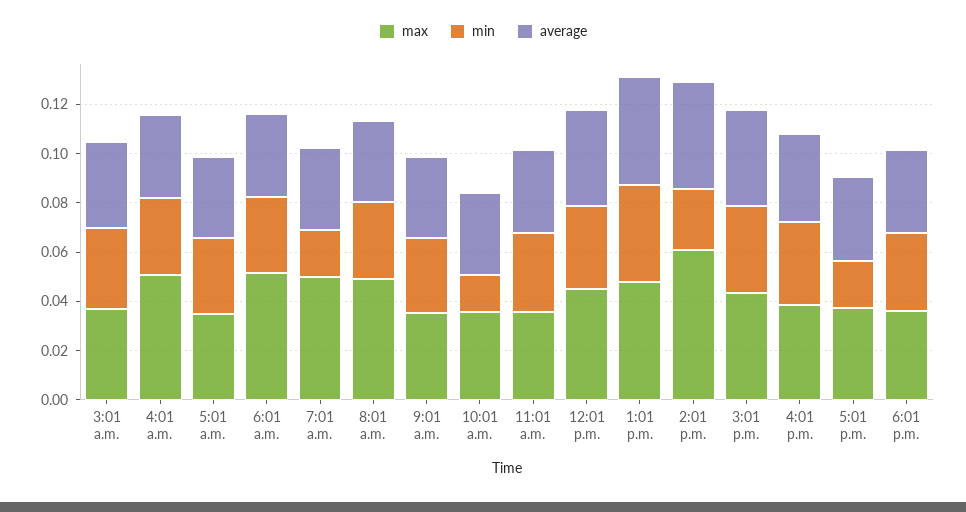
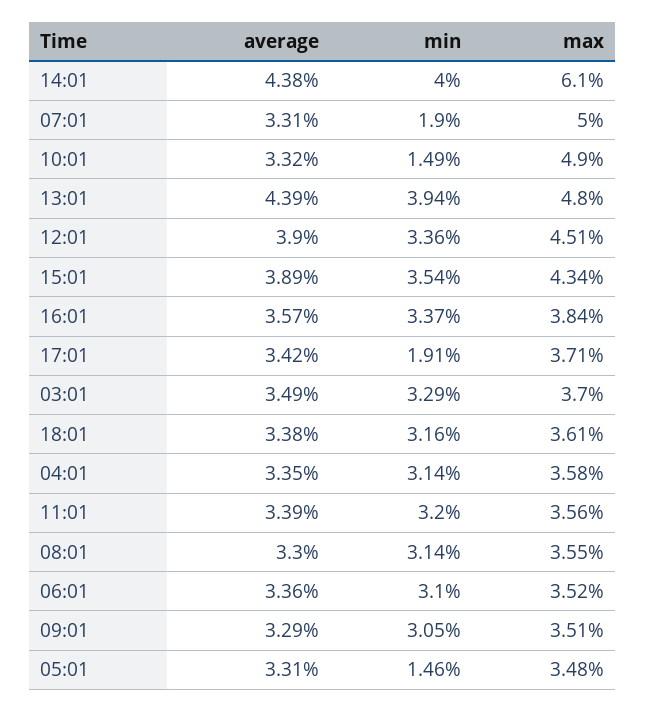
  {
    "max": {
      "3:01 a.m.": 0.037,
-     "4:01 a.m.": 0.05,
+     "4:01 a.m.": 0.0358,
      "5:01 a.m.": 0.0348,
-     "6:01 a.m.": 0.05,
+     "6:01 a.m.": 0.0352,
      "7:01 a.m.": 0.05,
-     "8:01 a.m.": 0.05,
+     "8:01 a.m.": 0.0355,
      "9:01 a.m.": 0.0351,
-     "10:01 a.m.": 0.035,
+     "10:01 a.m.": 0.049,
      "11:01 a.m.": 0.0356,
      "12:01 p.m.": 0.0451,
      "1:01 p.m.": 0.048,
      "2:01 p.m.": 0.061,
      "3:01 p.m.": 0.0434,
      "4:01 p.m.": 0.0384,
      "5:01 p.m.": 0.0371,
      "6:01 p.m.": 0.0361
    },
    "min": {
      "3:01 a.m.": 0.0329,
      "4:01 a.m.": 0.0314,
-     "5:01 a.m.": 0.03,
+     "5:01 a.m.": 0.0146,
      "6:01 a.m.": 0.031,
      "7:01 a.m.": 0.019,
      "8:01 a.m.": 0.0314,
      "9:01 a.m.": 0.0305,
      "10:01 a.m.": 0.0149,
      "11:01 a.m.": 0.032,
      "12:01 p.m.": 0.0336,
      "1:01 p.m.": 0.0394,
-     "2:01 p.m.": 0.025,
+     "2:01 p.m.": 0.04,
      "3:01 p.m.": 0.0354,
      "4:01 p.m.": 0.0337,
      "5:01 p.m.": 0.0191,
      "6:01 p.m.": 0.0316
    },
    "average": {
      "3:01 a.m.": 0.0349,
      "4:01 a.m.": 0.0335,
      "5:01 a.m.": 0.0331,
      "6:01 a.m.": 0.0336,
      "7:01 a.m.": 0.0331,
      "8:01 a.m.": 0.033,
      "9:01 a.m.": 0.0329,
      "10:01 a.m.": 0.0332,
      "11:01 a.m.": 0.0339,
      "12:01 p.m.": 0.039,
      "1:01 p.m.": 0.0439,
      "2:01 p.m.": 0.0438,
      "3:01 p.m.": 0.0389,
      "4:01 p.m.": 0.0357,
      "5:01 p.m.": 0.0342,
      "6:01 p.m.": 0.0338
    }
  }

